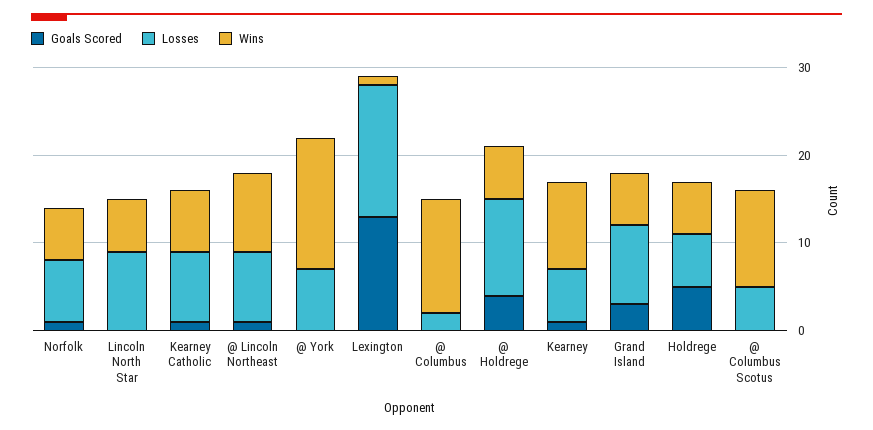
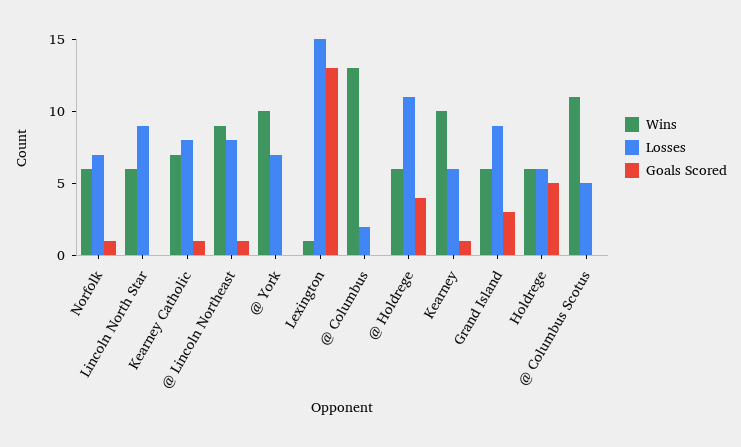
  {
    "Goals Scored": {
      "Norfolk": 1,
      "Lincoln North Star": 0,
      "Kearney Catholic": 1,
      "@ Lincoln Northeast": 1,
      "@ York": 0,
      "Lexington": 13,
      "@ Columbus": 0,
      "@ Holdrege": 4,
      "Kearney": 1,
      "Grand Island": 3,
      "Holdrege": 5,
      "@ Columbus Scotus": 0
    },
    "Losses": {
      "Norfolk": 7,
      "Lincoln North Star": 9,
      "Kearney Catholic": 8,
      "@ Lincoln Northeast": 8,
      "@ York": 7,
      "Lexington": 15,
      "@ Columbus": 2,
      "@ Holdrege": 11,
      "Kearney": 6,
      "Grand Island": 9,
      "Holdrege": 6,
      "@ Columbus Scotus": 5
    },
    "Wins": {
      "Norfolk": 6,
      "Lincoln North Star": 6,
      "Kearney Catholic": 7,
      "@ Lincoln Northeast": 9,
-     "@ York": 15,
+     "@ York": 10,
      "Lexington": 1,
      "@ Columbus": 13,
      "@ Holdrege": 6,
      "Kearney": 10,
      "Grand Island": 6,
      "Holdrege": 6,
      "@ Columbus Scotus": 11
    }
  }

